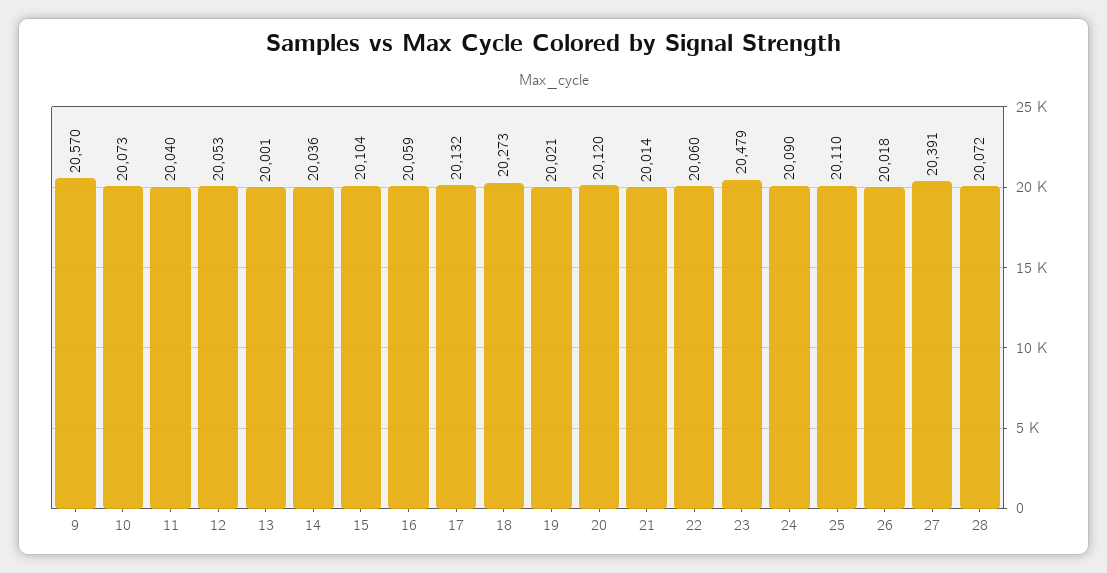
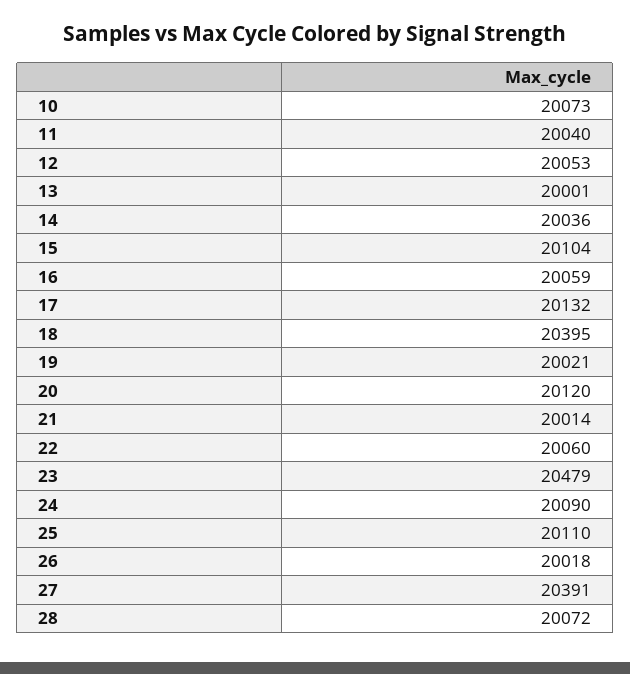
  {
-   "9": 20570,
    "10": 20073,
    "11": 20040,
    "12": 20053,
    "13": 20001,
    "14": 20036,
    "15": 20104,
    "16": 20059,
    "17": 20132,
-   "18": 20273,
+   "18": 20395,
    "19": 20021,
    "20": 20120,
    "21": 20014,
    "22": 20060,
    "23": 20479,
    "24": 20090,
    "25": 20110,
    "26": 20018,
    "27": 20391,
    "28": 20072
  }

